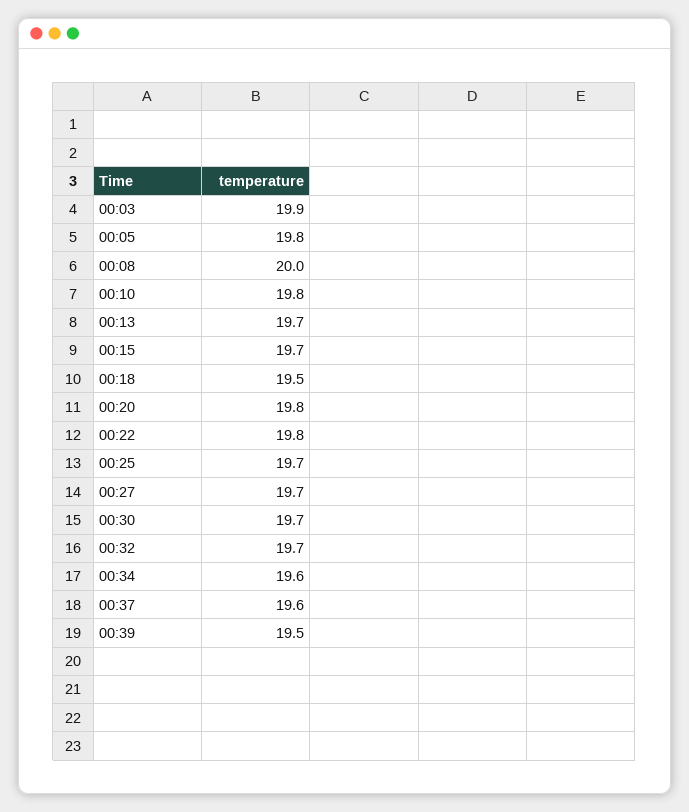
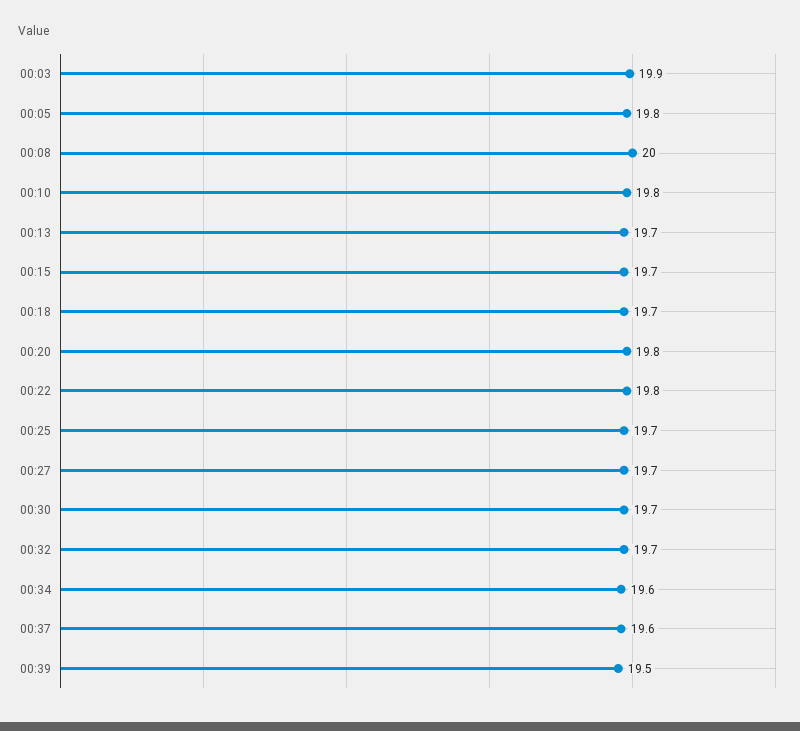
  {
    "00:03": 19.9,
    "00:05": 19.8,
    "00:08": 20,
    "00:10": 19.8,
    "00:13": 19.7,
    "00:15": 19.7,
-   "00:18": 19.5,
+   "00:18": 19.7,
    "00:20": 19.8,
    "00:22": 19.8,
    "00:25": 19.7,
    "00:27": 19.7,
    "00:30": 19.7,
    "00:32": 19.7,
    "00:34": 19.6,
    "00:37": 19.6,
    "00:39": 19.5
  }

